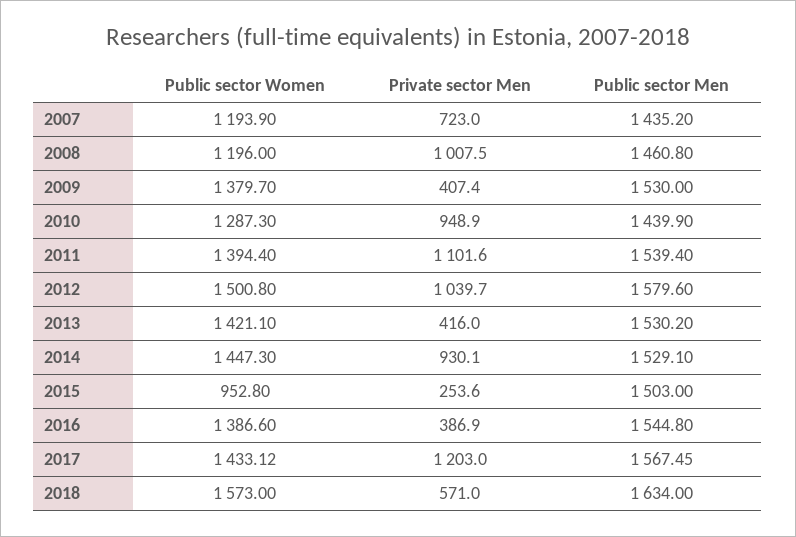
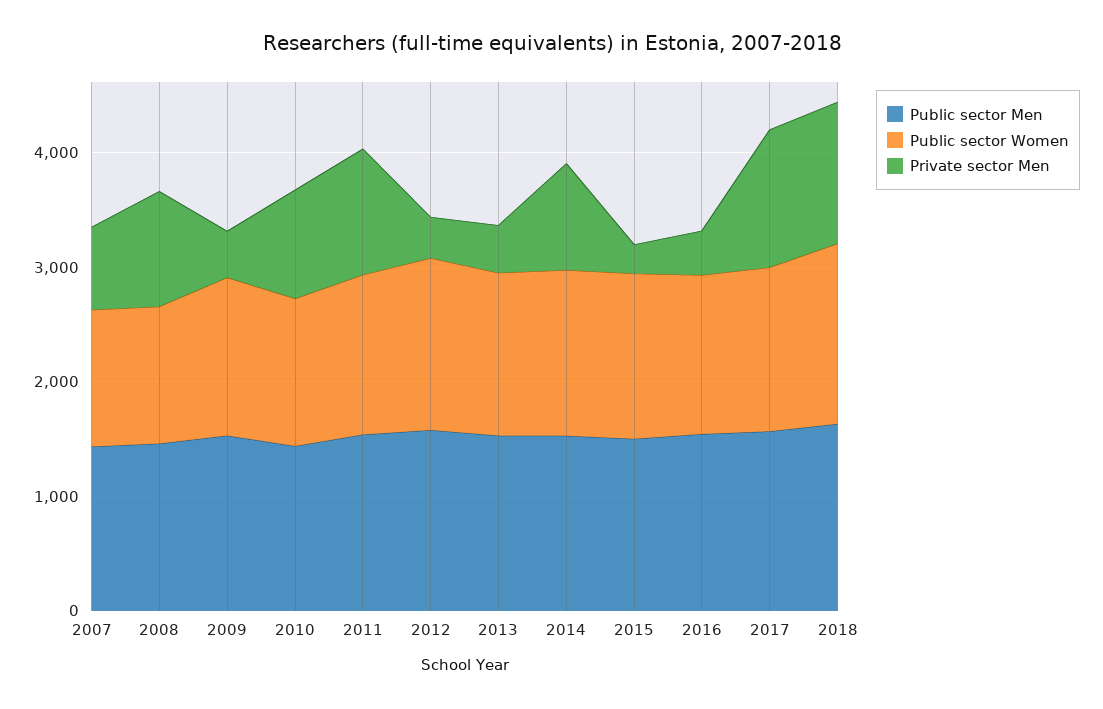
  {
    "Public sector Women": {
      "2007": 1193.9,
      "2008": 1196,
      "2009": 1379.7,
      "2010": 1287.3,
      "2011": 1394.4,
      "2012": 1500.8,
      "2013": 1421.1,
      "2014": 1447.3,
-     "2015": 952.8,
+     "2015": 1400,
      "2016": 1386.6,
      "2017": 1433.12,
      "2018": 1573
    },
    "Private sector Men": {
      "2007": 723,
      "2008": 1007.5,
      "2009": 407.4,
      "2010": 948.9,
      "2011": 1101.6,
-     "2012": 1039.7,
+     "2012": 400,
      "2013": 416,
      "2014": 930.1,
      "2015": 253.6,
      "2016": 386.9,
      "2017": 1203,
-     "2018": 571
+     "2018": 1200
    },
    "Public sector Men": {
      "2007": 1435.2,
      "2008": 1460.8,
      "2009": 1530,
      "2010": 1439.9,
      "2011": 1539.4,
      "2012": 1579.6,
      "2013": 1530.2,
      "2014": 1529.1,
      "2015": 1503,
      "2016": 1544.8,
      "2017": 1567.45,
      "2018": 1634
    }
  }

